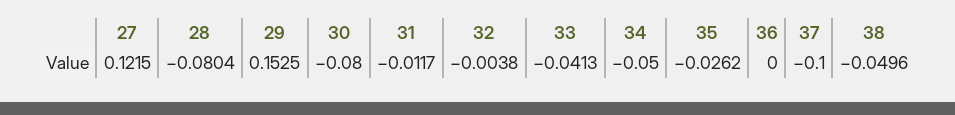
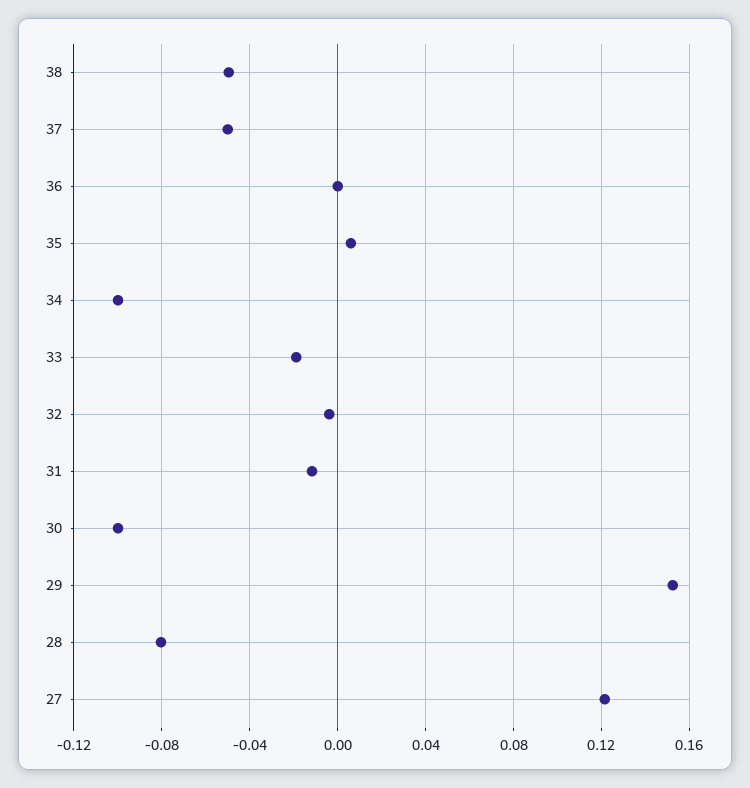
  {
    "27": 0.1215,
    "28": -0.0804,
    "29": 0.1525,
-   "30": -0.08,
+   "30": -0.1,
    "31": -0.0117,
    "32": -0.0038,
-   "33": -0.0413,
+   "33": -0.02,
-   "34": -0.05,
+   "34": -0.1,
-   "35": -0.0262,
+   "35": 0.005,
    "36": 0,
-   "37": -0.1,
+   "37": -0.05,
    "38": -0.0496
  }

